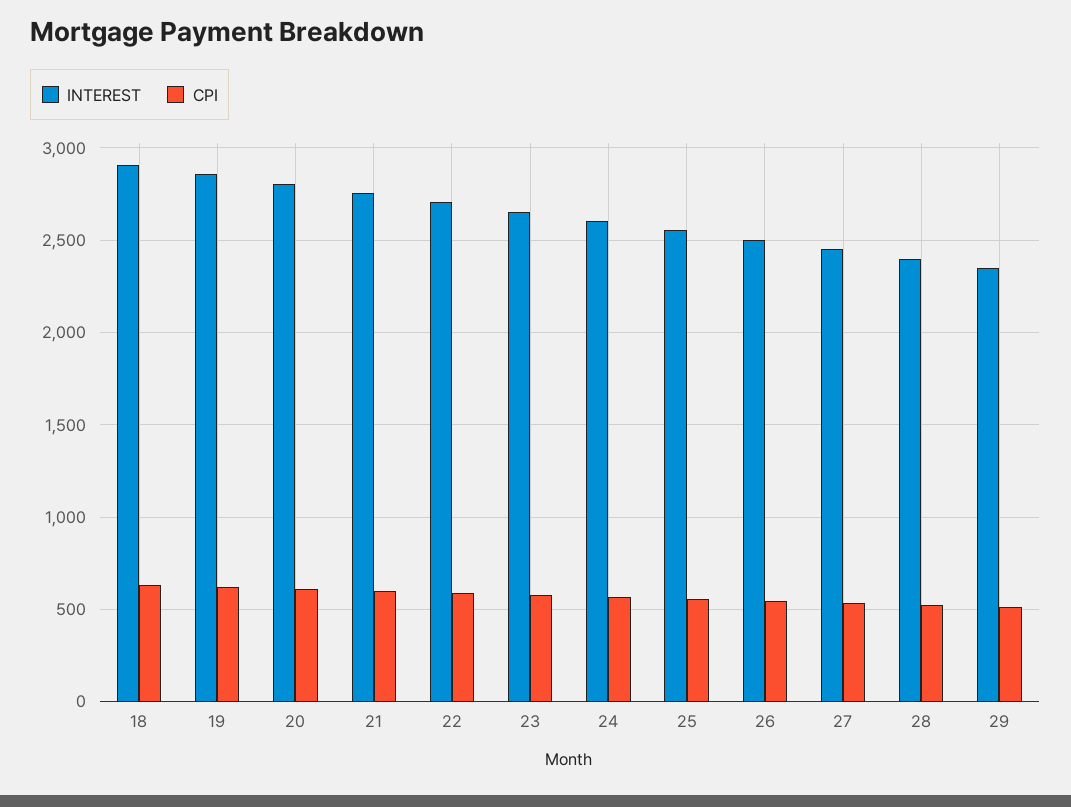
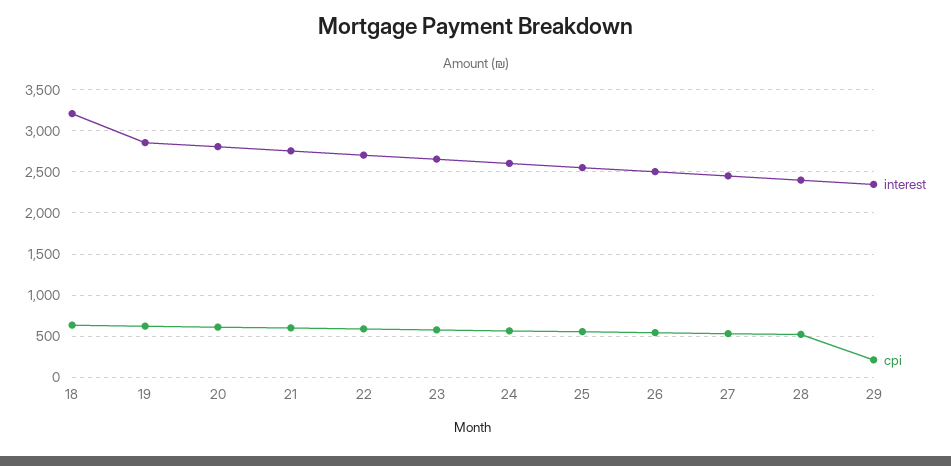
  {
    "INTEREST": {
-     "18": 2900,
+     "18": 3200,
      "19": 2850,
      "20": 2800,
      "21": 2750,
      "22": 2700,
      "23": 2650,
      "24": 2600,
      "25": 2550,
      "26": 2500,
      "27": 2450,
      "28": 2400,
      "29": 2350
    },
    "CPI": {
      "18": 650,
      "19": 600,
      "20": 600,
      "21": 600,
      "22": 600,
      "23": 600,
      "24": 550,
      "25": 550,
      "26": 550,
      "27": 550,
      "28": 500,
-     "29": 500
+     "29": 200
    }
  }

